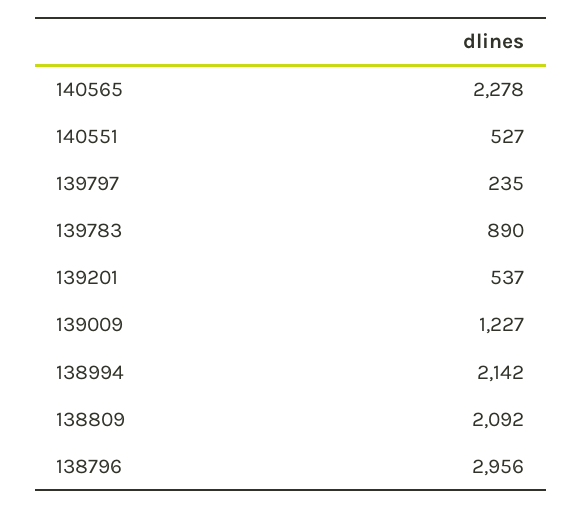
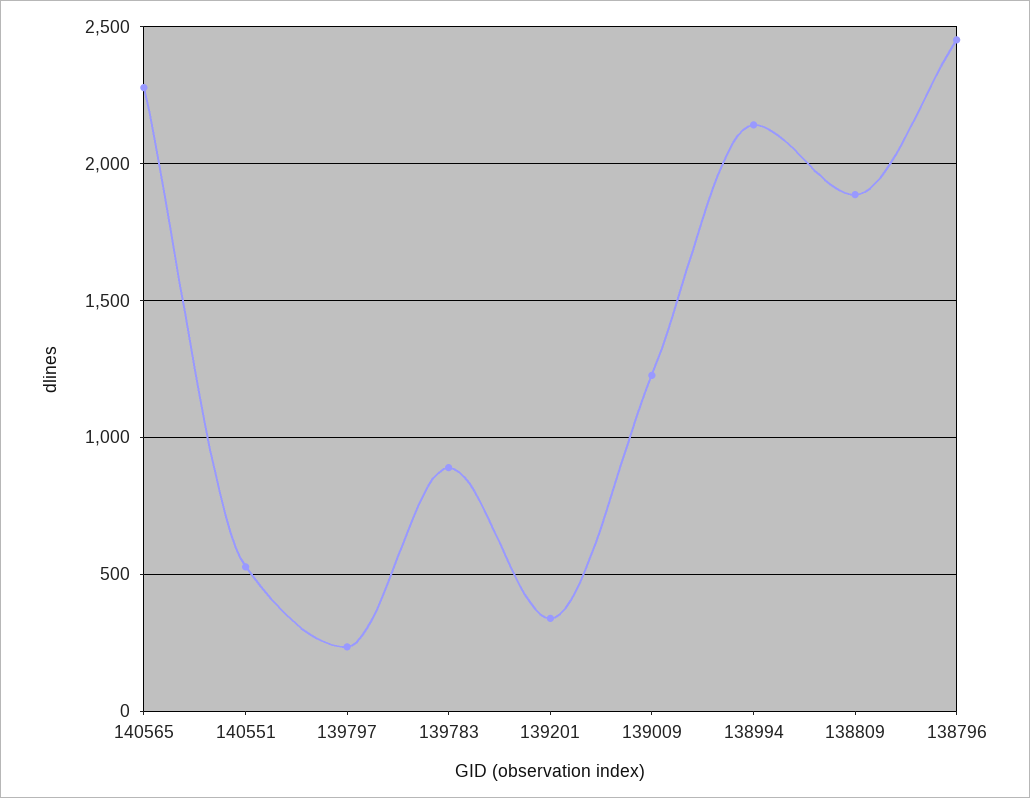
  {
    "140565": 2278,
    "140551": 527,
    "139797": 235,
    "139783": 890,
-   "139201": 537,
+   "139201": 350,
    "139009": 1227,
    "138994": 2142,
-   "138809": 2092,
+   "138809": 1900,
-   "138796": 2956
+   "138796": 2450
  }

